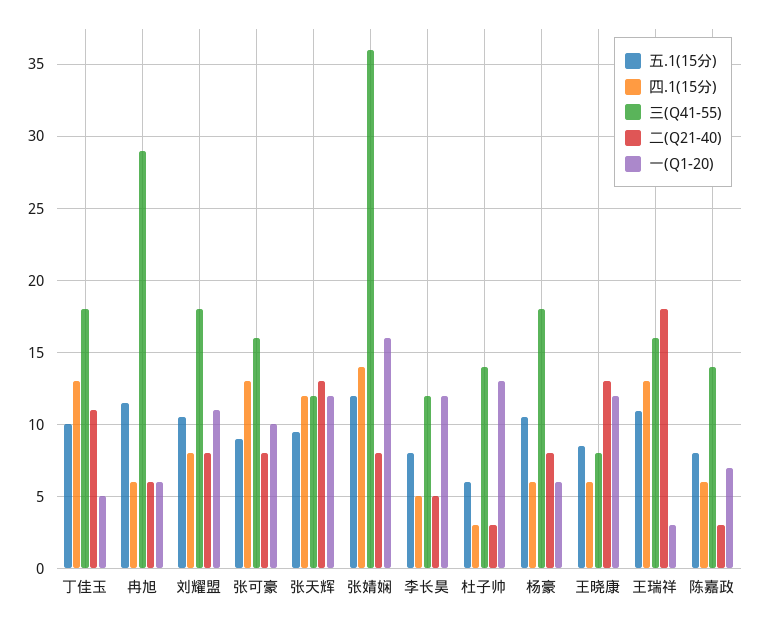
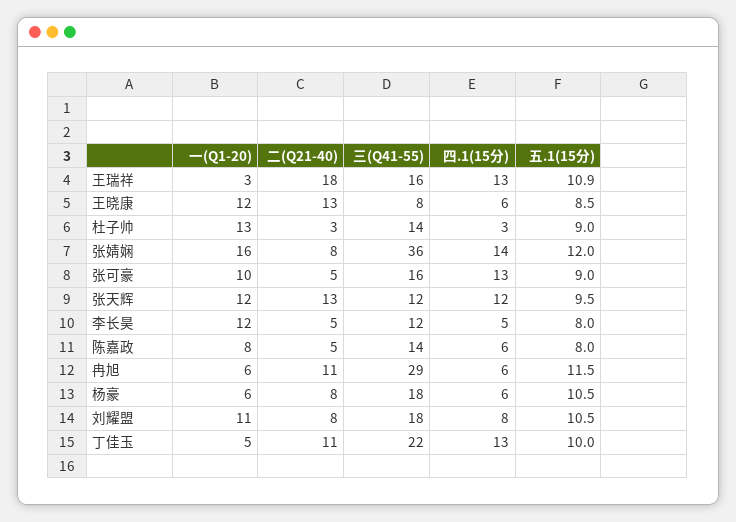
  {
    "五.1(15分)": {
      "丁佳玉": 10,
      "冉旭": 11.5,
      "刘耀盟": 10.5,
      "张可豪": 9,
      "张天辉": 9.5,
      "张婧娴": 12,
      "李长昊": 8,
-     "杜子帅": 6,
+     "杜子帅": 9,
      "杨豪": 10.5,
      "王晓康": 8.5,
      "王瑞祥": 10.9,
      "陈嘉政": 8
    },
    "四.1(15分)": {
      "丁佳玉": 13,
      "冉旭": 6,
      "刘耀盟": 8,
      "张可豪": 13,
      "张天辉": 12,
      "张婧娴": 14,
      "李长昊": 5,
      "杜子帅": 3,
      "杨豪": 6,
      "王晓康": 6,
      "王瑞祥": 13,
      "陈嘉政": 6
    },
    "三(Q41-55)": {
-     "丁佳玉": 18,
+     "丁佳玉": 22,
      "冉旭": 29,
      "刘耀盟": 18,
      "张可豪": 16,
      "张天辉": 12,
      "张婧娴": 36,
      "李长昊": 12,
      "杜子帅": 14,
      "杨豪": 18,
      "王晓康": 8,
      "王瑞祥": 16,
      "陈嘉政": 14
    },
    "二(Q21-40)": {
      "丁佳玉": 11,
-     "冉旭": 6,
+     "冉旭": 11,
      "刘耀盟": 8,
-     "张可豪": 8,
+     "张可豪": 5,
      "张天辉": 13,
      "张婧娴": 8,
      "李长昊": 5,
      "杜子帅": 3,
      "杨豪": 8,
      "王晓康": 13,
      "王瑞祥": 18,
-     "陈嘉政": 3
+     "陈嘉政": 5
    },
    "一(Q1-20)": {
      "丁佳玉": 5,
      "冉旭": 6,
      "刘耀盟": 11,
      "张可豪": 10,
      "张天辉": 12,
      "张婧娴": 16,
      "李长昊": 12,
      "杜子帅": 13,
      "杨豪": 6,
      "王晓康": 12,
      "王瑞祥": 3,
-     "陈嘉政": 7
+     "陈嘉政": 8
    }
  }

